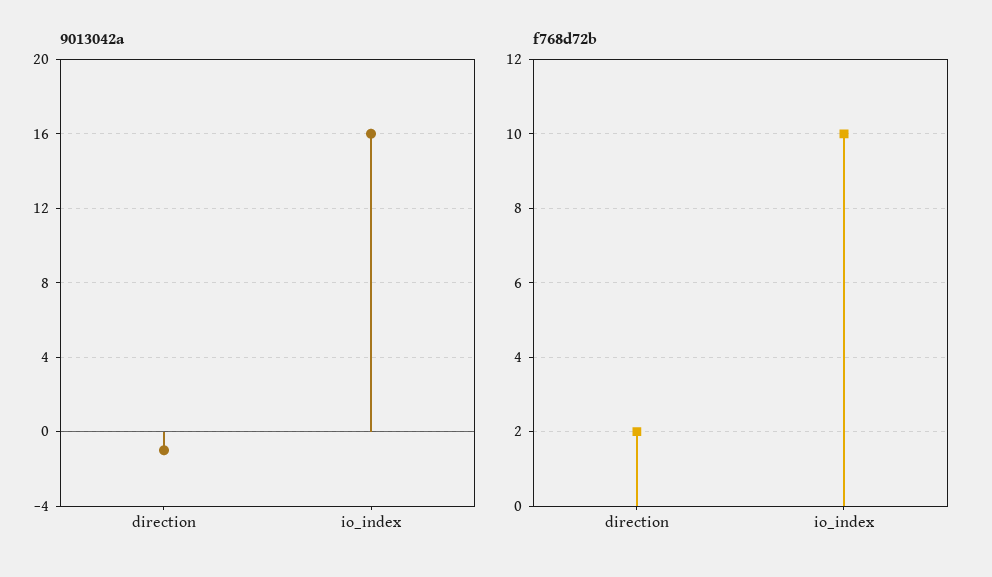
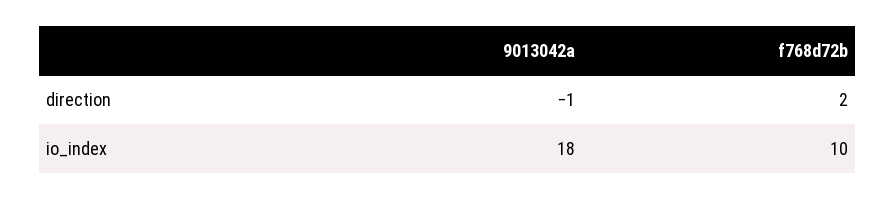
  {
    "9013042a": {
      "direction": -1,
-     "io_index": 16
+     "io_index": 18
    },
    "f768d72b": {
      "direction": 2,
      "io_index": 10
    }
  }

